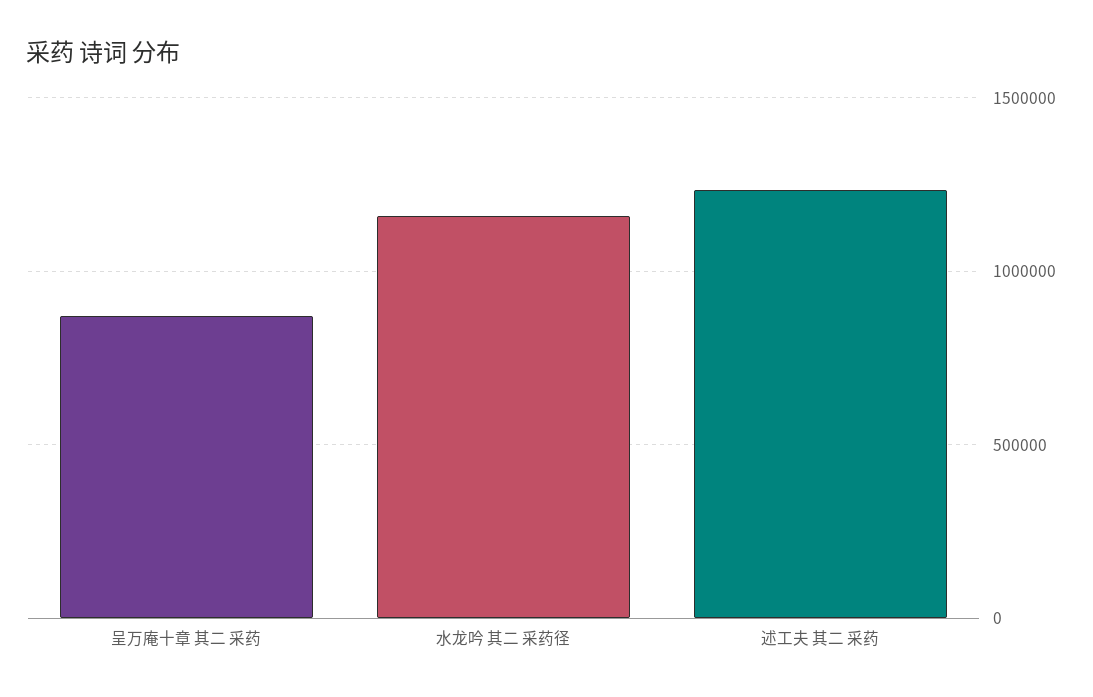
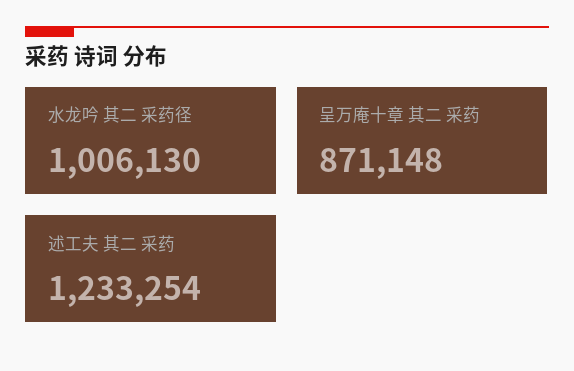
  {
    "呈万庵十章 其二 采药": 871148,
-   "水龙吟 其二 采药径": 1150000,
+   "水龙吟 其二 采药径": 1006130,
    "述工夫 其二 采药": 1233254
  }

